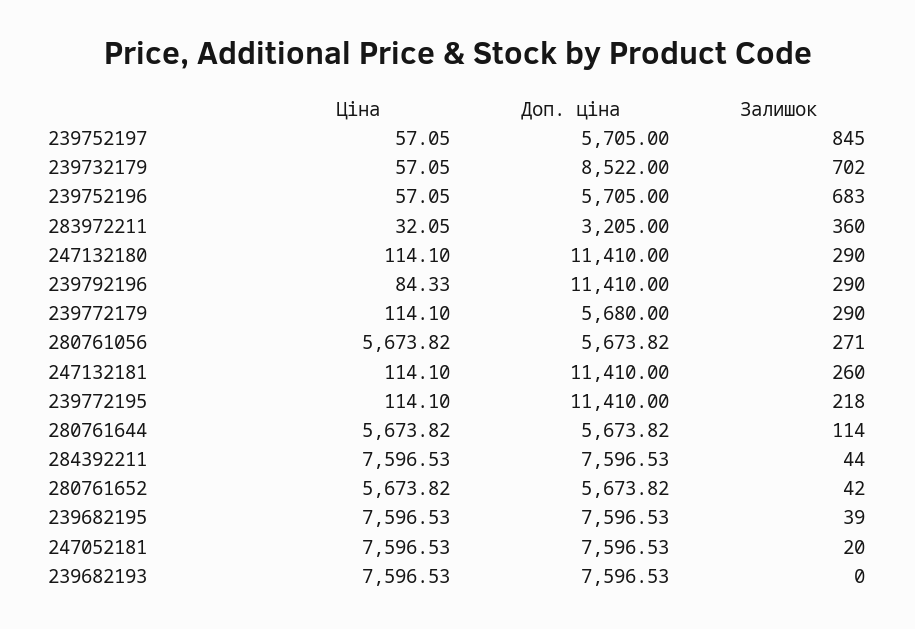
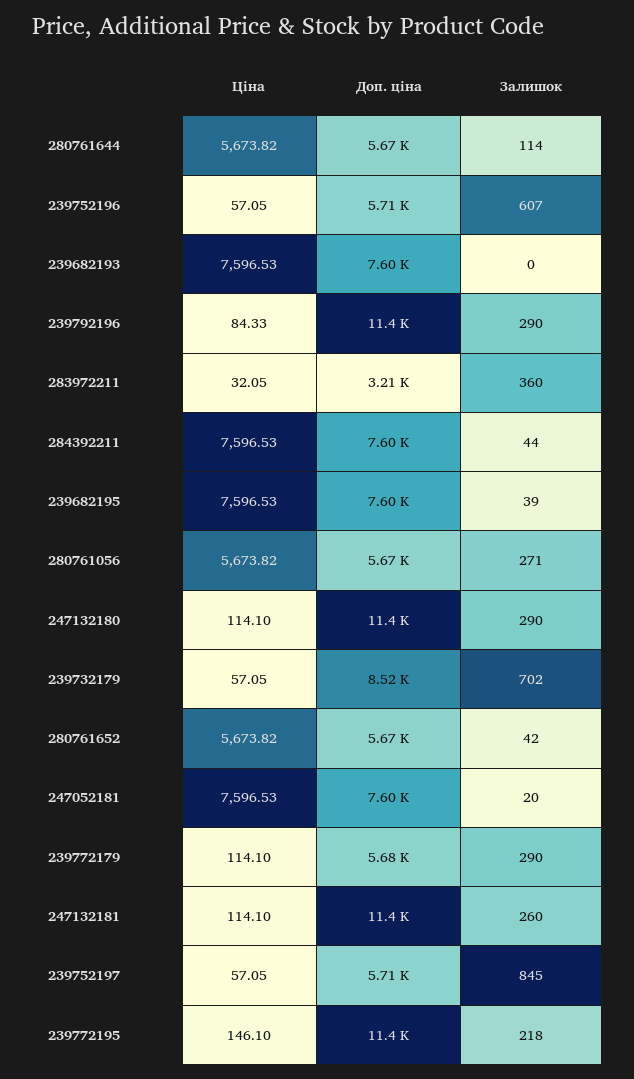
  {
    "Ціна": {
      "239752197": 57.05,
      "239732179": 57.05,
      "239752196": 57.05,
      "283972211": 32.05,
      "247132180": 114.1,
      "239792196": 84.33,
      "239772179": 114.1,
      "280761056": 5673.82,
      "247132181": 114.1,
-     "239772195": 114.1,
+     "239772195": 146.1,
      "280761644": 5673.82,
      "284392211": 7596.53,
      "280761652": 5673.82,
      "239682195": 7596.53,
      "247052181": 7596.53,
      "239682193": 7596.53
    },
    "Доп. ціна": {
      "239752197": 5705,
      "239732179": 8522,
      "239752196": 5705,
      "283972211": 3205,
      "247132180": 11410,
      "239792196": 11410,
      "239772179": 5680,
      "280761056": 5673.82,
      "247132181": 11410,
      "239772195": 11410,
      "280761644": 5673.82,
      "284392211": 7596.53,
      "280761652": 5673.82,
      "239682195": 7596.53,
      "247052181": 7596.53,
      "239682193": 7596.53
    },
    "Залишок": {
      "239752197": 845,
      "239732179": 702,
-     "239752196": 683,
+     "239752196": 607,
      "283972211": 360,
      "247132180": 290,
      "239792196": 290,
      "239772179": 290,
      "280761056": 271,
      "247132181": 260,
      "239772195": 218,
      "280761644": 114,
      "284392211": 44,
      "280761652": 42,
      "239682195": 39,
      "247052181": 20,
      "239682193": 0
    }
  }

